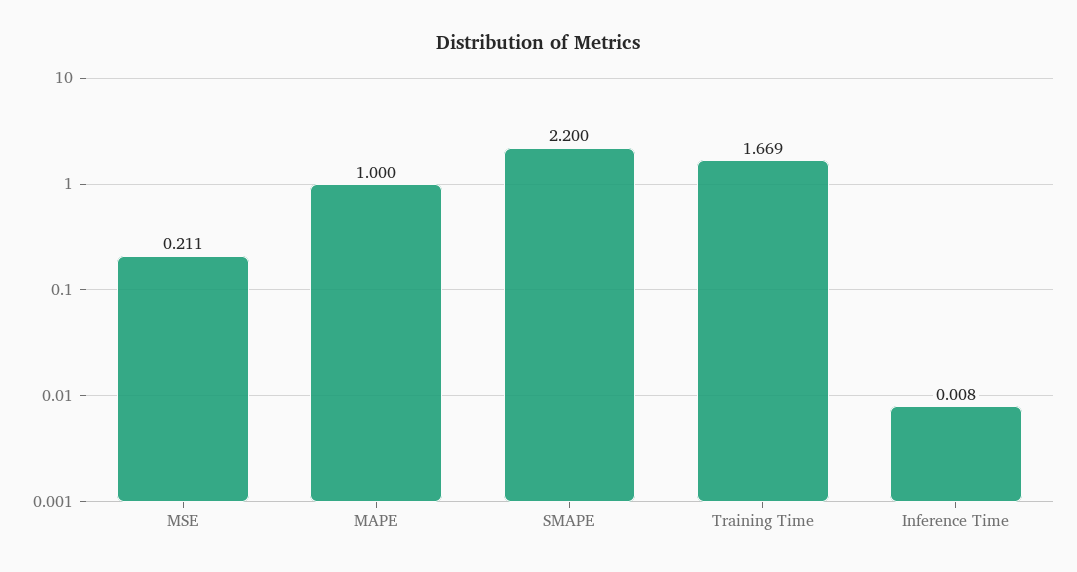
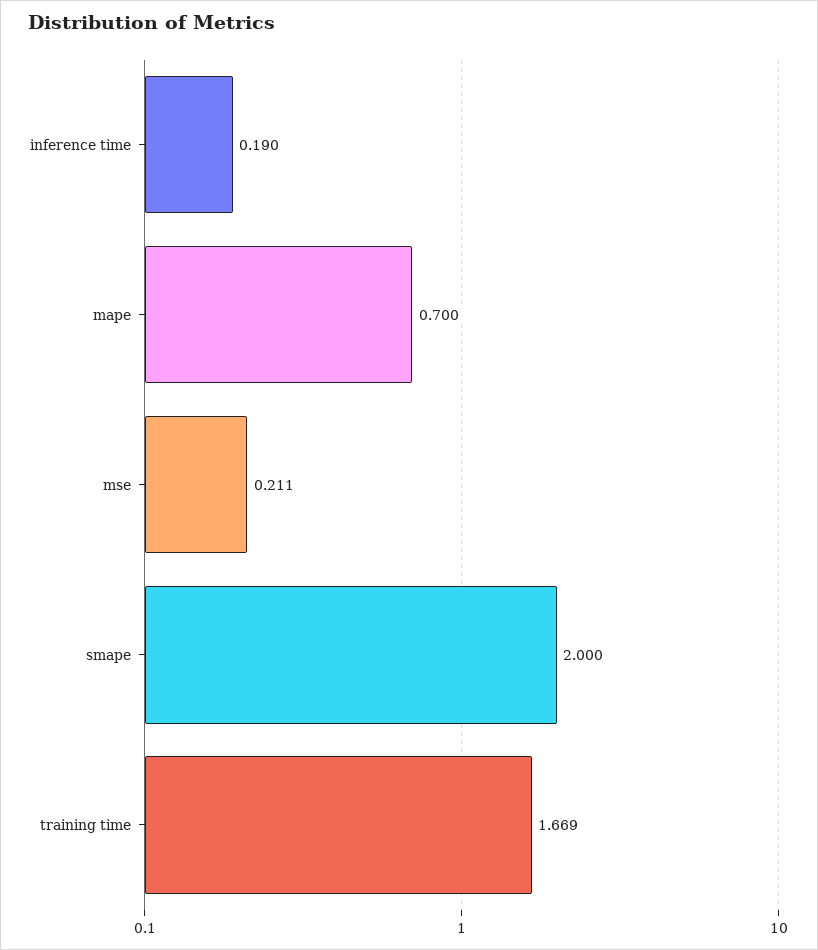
  {
    "MSE": 0.211,
-   "MAPE": 1,
+   "MAPE": 0.7,
-   "SMAPE": 2.2,
+   "SMAPE": 2,
    "Training Time": 1.669,
-   "Inference Time": 0.008
+   "Inference Time": 0.19
  }

